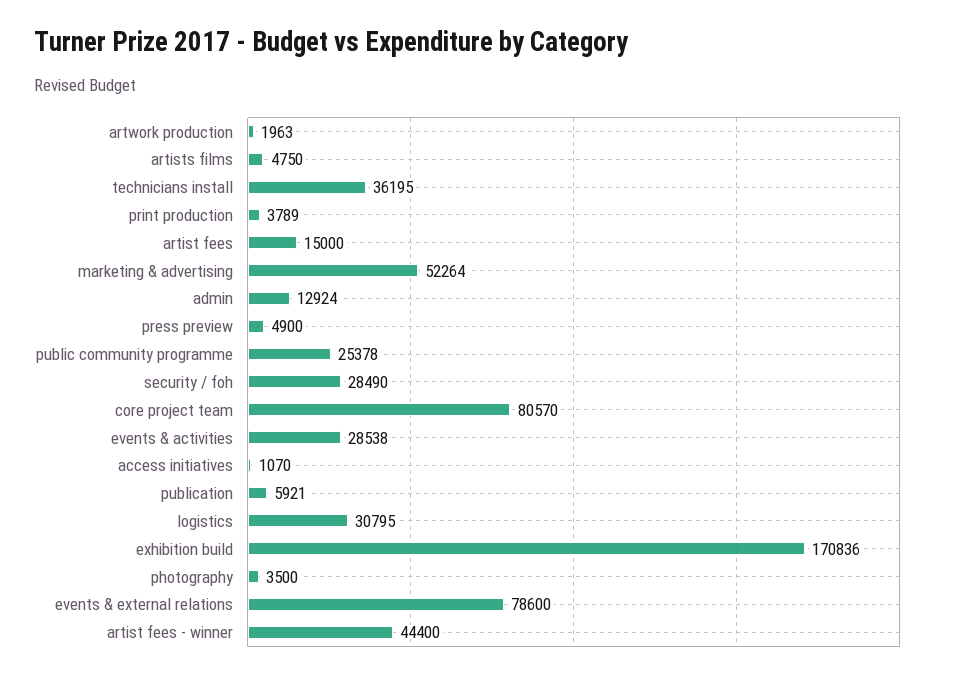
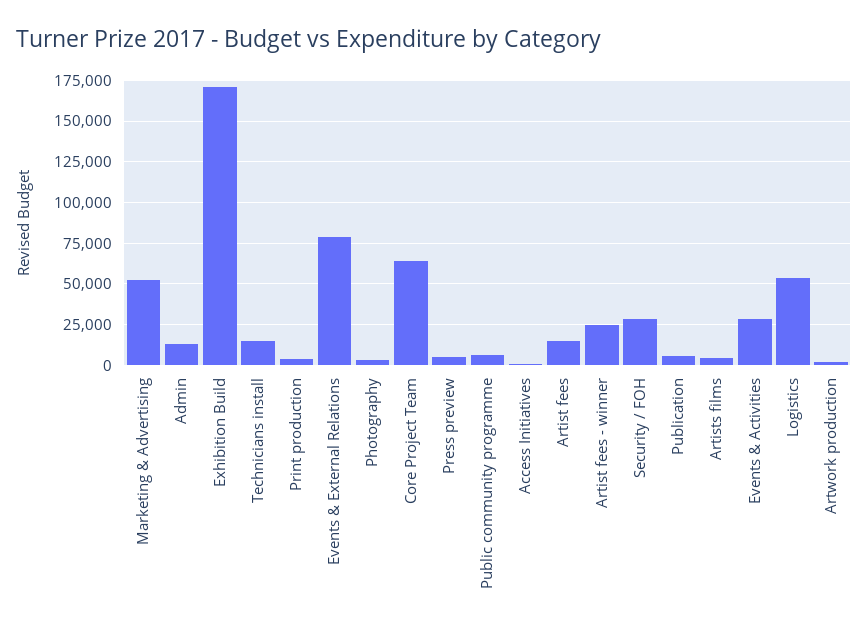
  {
    "artwork production": 1963,
    "artists films": 4750,
-   "technicians install": 36195,
+   "technicians install": 15000,
    "print production": 3789,
    "artist fees": 15000,
    "marketing & advertising": 52264,
    "admin": 12924,
    "press preview": 4900,
-   "public community programme": 25378,
+   "public community programme": 5000,
    "security / foh": 28490,
-   "core project team": 80570,
+   "core project team": 65000,
    "events & activities": 28538,
    "access initiatives": 1070,
    "publication": 5921,
-   "logistics": 30795,
+   "logistics": 55000,
    "exhibition build": 170836,
    "photography": 3500,
    "events & external relations": 78600,
-   "artist fees - winner": 44400
+   "artist fees - winner": 25000
  }

